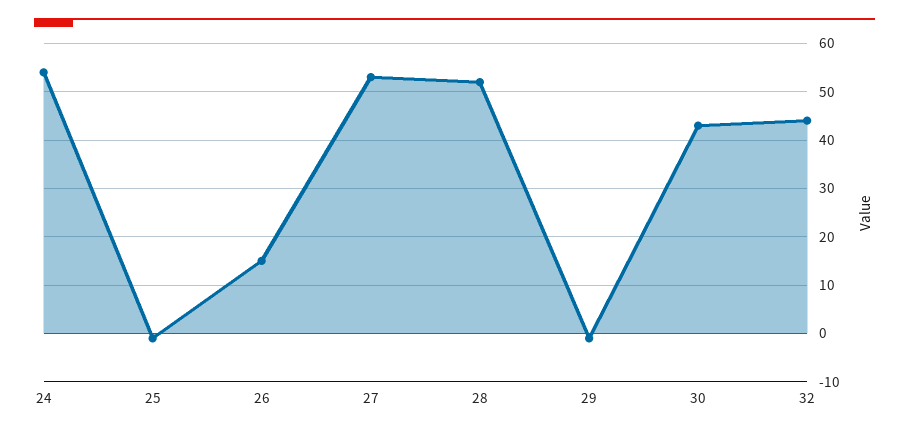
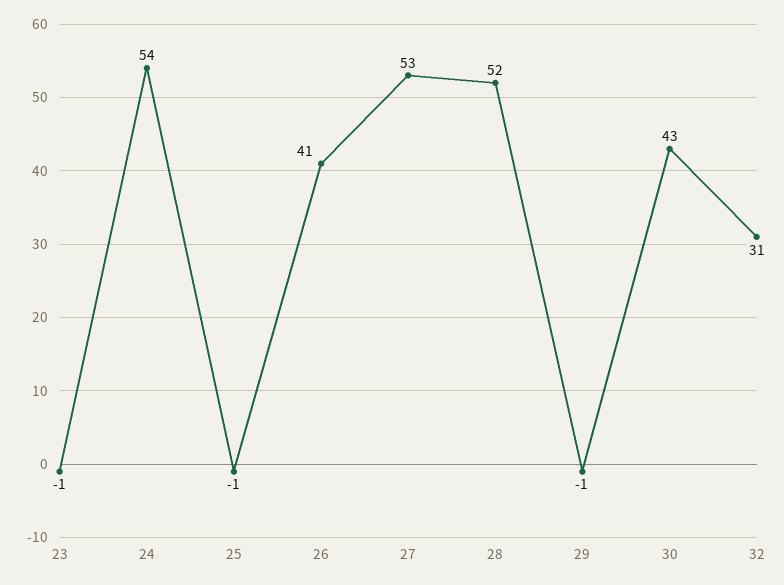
  {
    "24": 54,
    "25": -1,
-   "26": 15,
+   "26": 41,
    "27": 53,
    "28": 52,
    "29": -1,
    "30": 43,
-   "32": 45
+   "32": 31,
+   "23": -1
  }

